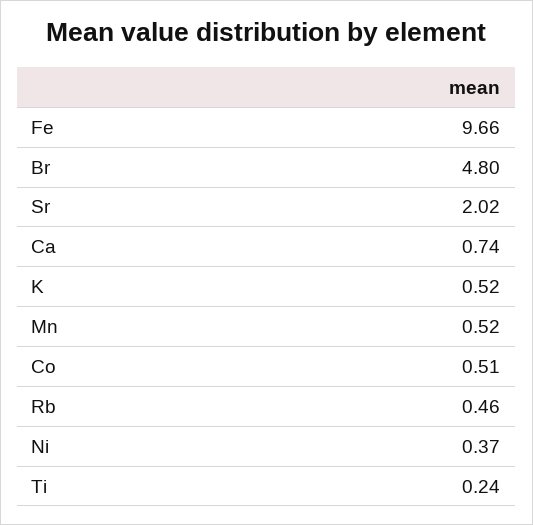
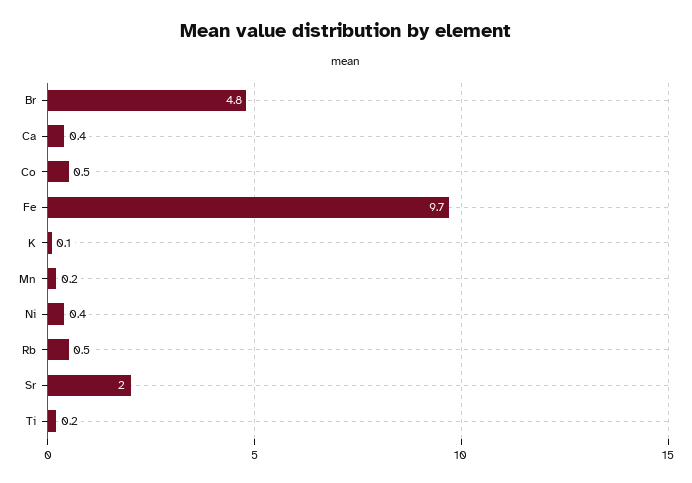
  {
    "Fe": 9.66,
    "Br": 4.8,
    "Sr": 2.02,
-   "Ca": 0.74,
+   "Ca": 0.4,
-   "K": 0.52,
+   "K": 0.1,
-   "Mn": 0.52,
+   "Mn": 0.2,
    "Co": 0.51,
    "Rb": 0.46,
    "Ni": 0.37,
    "Ti": 0.24
  }

